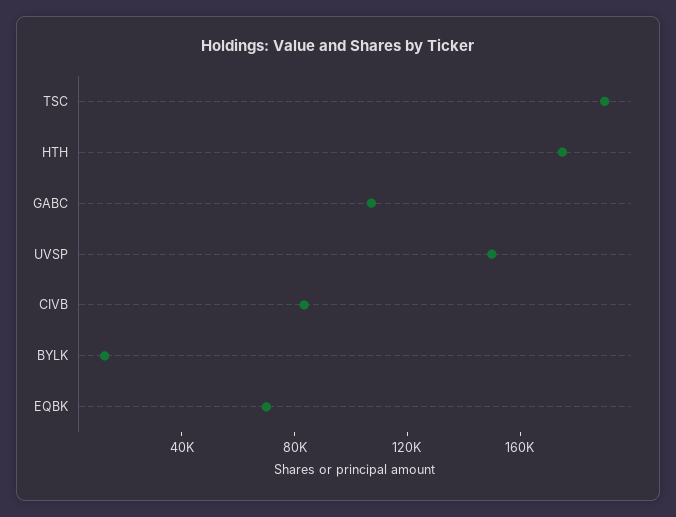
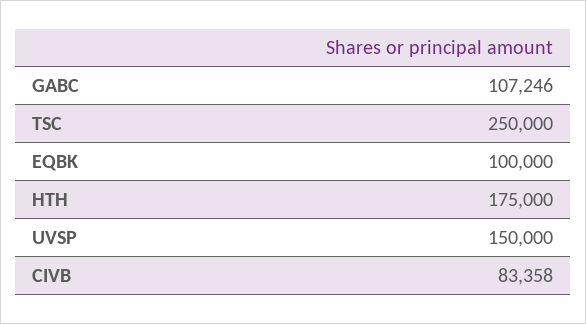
  {
-   "TSC": 190000,
+   "TSC": 250000,
    "HTH": 175000,
    "GABC": 107246,
    "UVSP": 150000,
    "CIVB": 83358,
-   "BYLK": 10000,
-   "EQBK": 70000
+   "EQBK": 100000
  }

